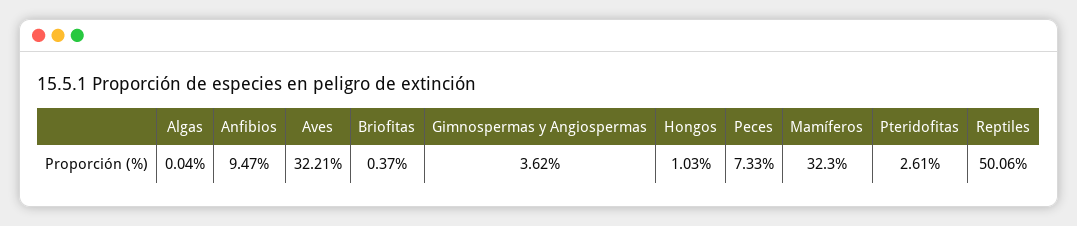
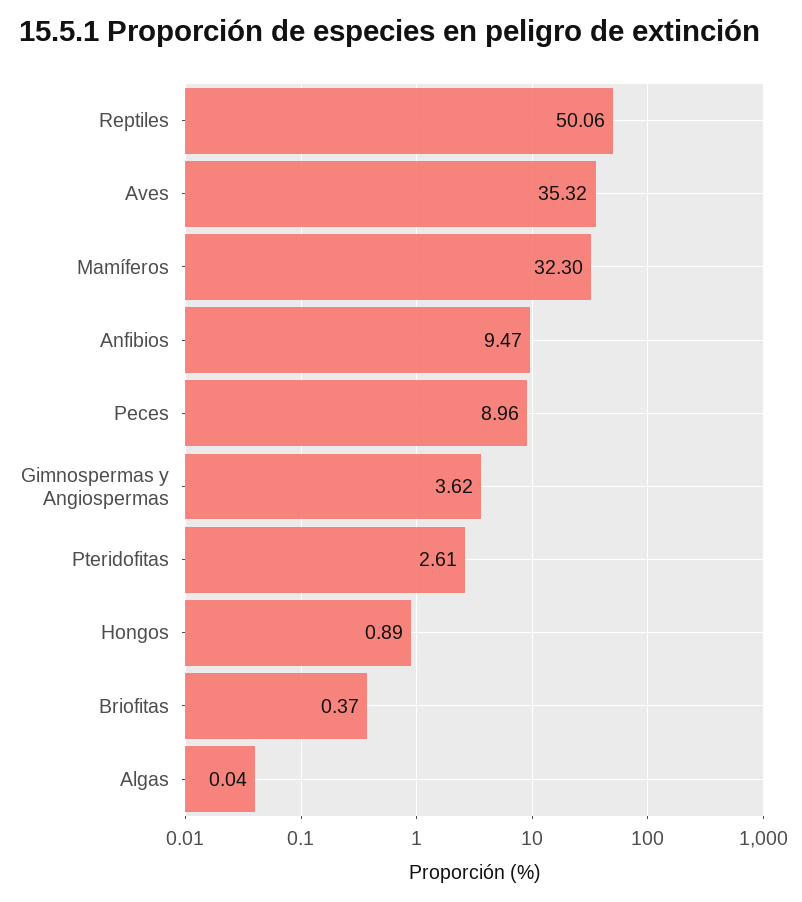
  {
    "Algas": 0.04,
    "Anfibios": 9.47,
-   "Aves": 32.21,
+   "Aves": 35.32,
    "Briofitas": 0.37,
    "Gimnospermas y Angiospermas": 3.62,
-   "Hongos": 1.03,
+   "Hongos": 0.89,
-   "Peces": 7.33,
+   "Peces": 8.96,
    "Mamíferos": 32.3,
    "Pteridofitas": 2.61,
    "Reptiles": 50.06
  }

